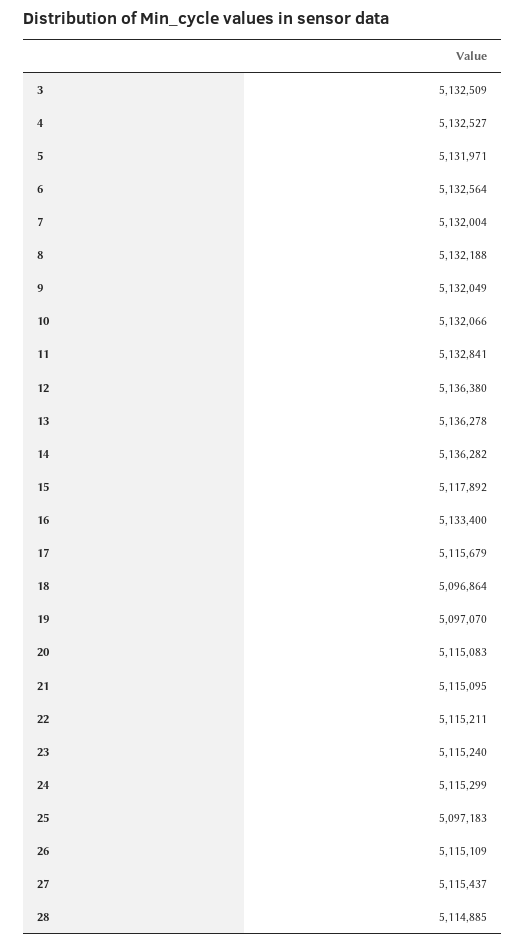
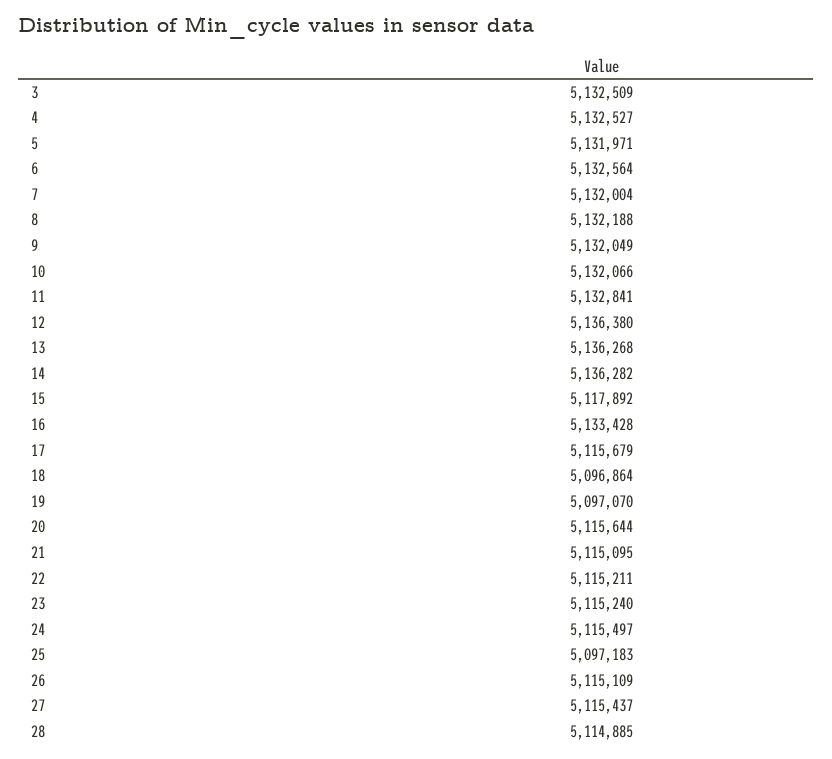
  {
    "3": 5132509,
    "4": 5132527,
    "5": 5131971,
    "6": 5132564,
    "7": 5132004,
    "8": 5132188,
    "9": 5132049,
    "10": 5132066,
    "11": 5132841,
    "12": 5136380,
-   "13": 5136278,
+   "13": 5136268,
    "14": 5136282,
    "15": 5117892,
-   "16": 5133400,
+   "16": 5133428,
    "17": 5115679,
    "18": 5096864,
    "19": 5097070,
-   "20": 5115083,
+   "20": 5115644,
    "21": 5115095,
    "22": 5115211,
    "23": 5115240,
-   "24": 5115299,
+   "24": 5115497,
    "25": 5097183,
    "26": 5115109,
    "27": 5115437,
    "28": 5114885
  }

